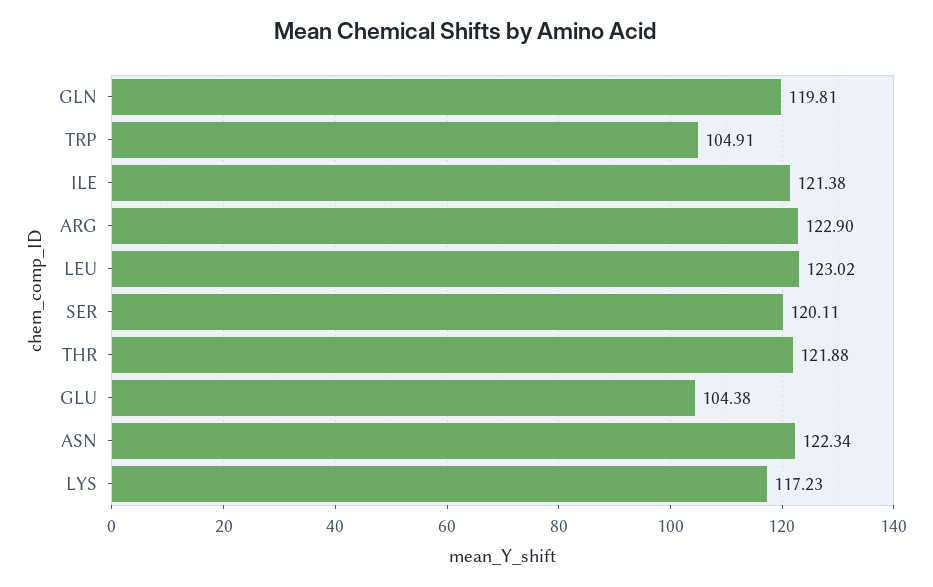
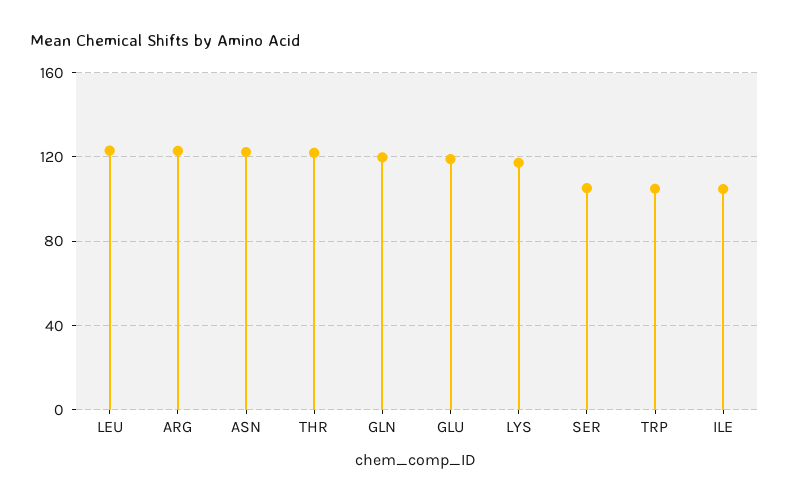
  {
    "GLN": 119.81,
    "TRP": 104.91,
-   "ILE": 121.38,
+   "ILE": 105,
    "ARG": 122.9,
    "LEU": 123.02,
-   "SER": 120.11,
+   "SER": 105,
    "THR": 121.88,
-   "GLU": 104.38,
+   "GLU": 120,
    "ASN": 122.34,
    "LYS": 117.23
  }

